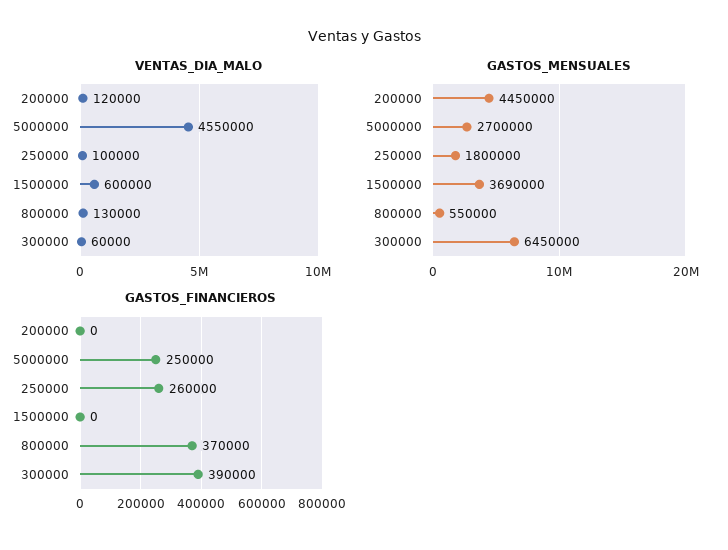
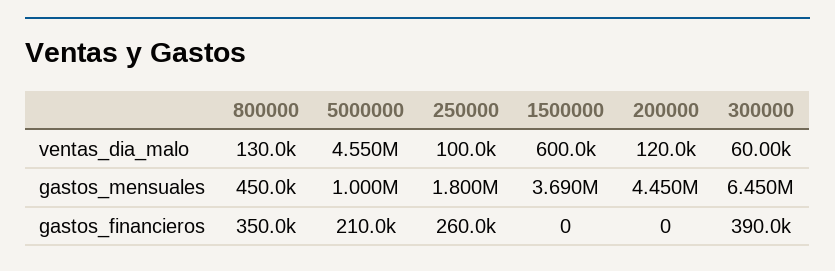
  {
    "VENTAS_DIA_MALO": {
      "200000": 120000,
      "5000000": 4550000,
      "250000": 100000,
      "1500000": 600000,
      "800000": 130000,
      "300000": 60000
    },
    "GASTOS_MENSUALES": {
      "200000": 4450000,
-     "5000000": 2700000,
+     "5000000": 1000000,
      "250000": 1800000,
      "1500000": 3690000,
-     "800000": 550000,
+     "800000": 450000,
      "300000": 6450000
    },
    "GASTOS_FINANCIEROS": {
      "200000": 0,
-     "5000000": 250000,
+     "5000000": 210000,
      "250000": 260000,
      "1500000": 0,
-     "800000": 370000,
+     "800000": 350000,
      "300000": 390000
    }
  }

